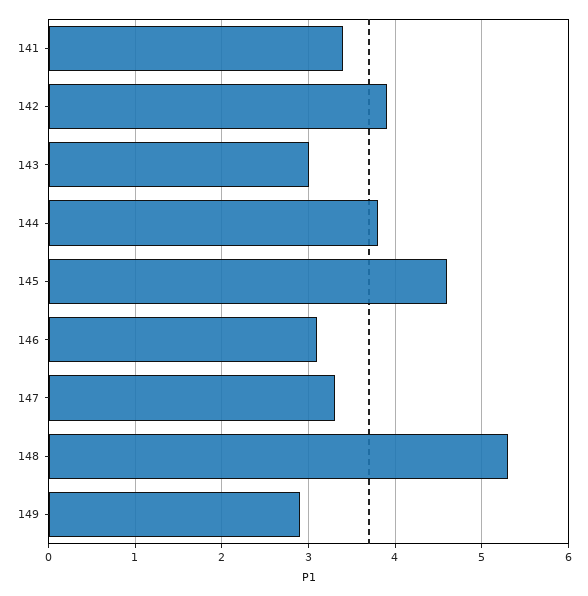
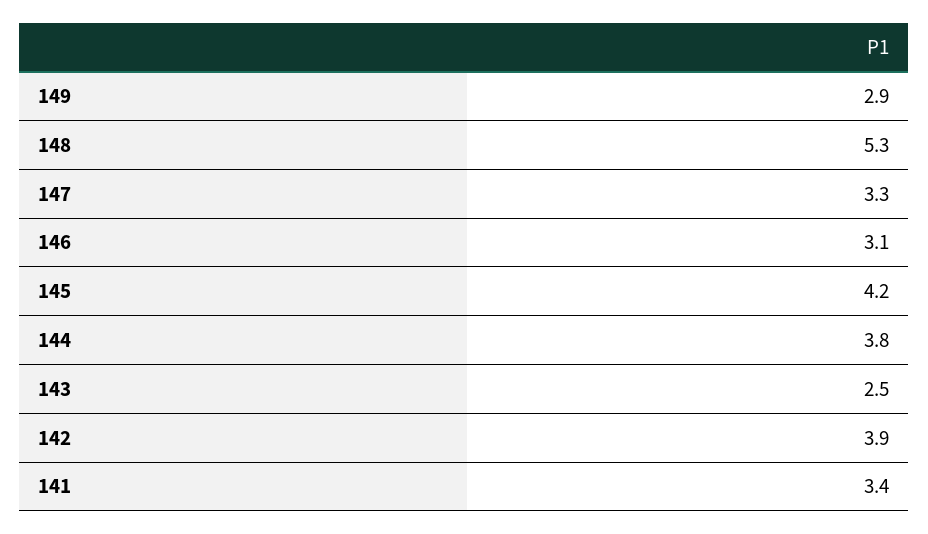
  {
    "141": 3.4,
    "142": 3.9,
-   "143": 3,
+   "143": 2.5,
    "144": 3.8,
-   "145": 4.6,
+   "145": 4.2,
    "146": 3.1,
    "147": 3.3,
    "148": 5.3,
    "149": 2.9
  }

